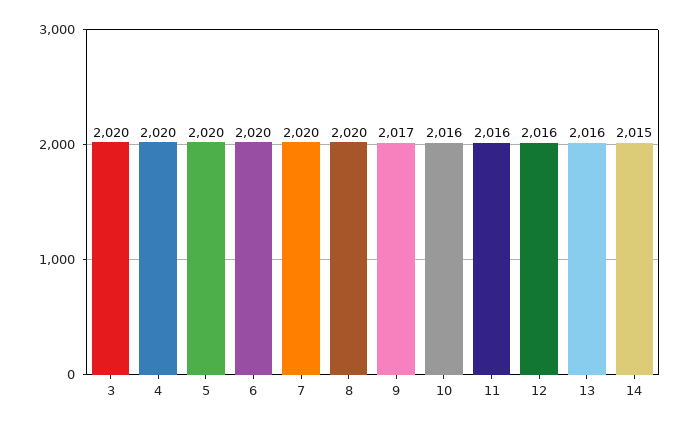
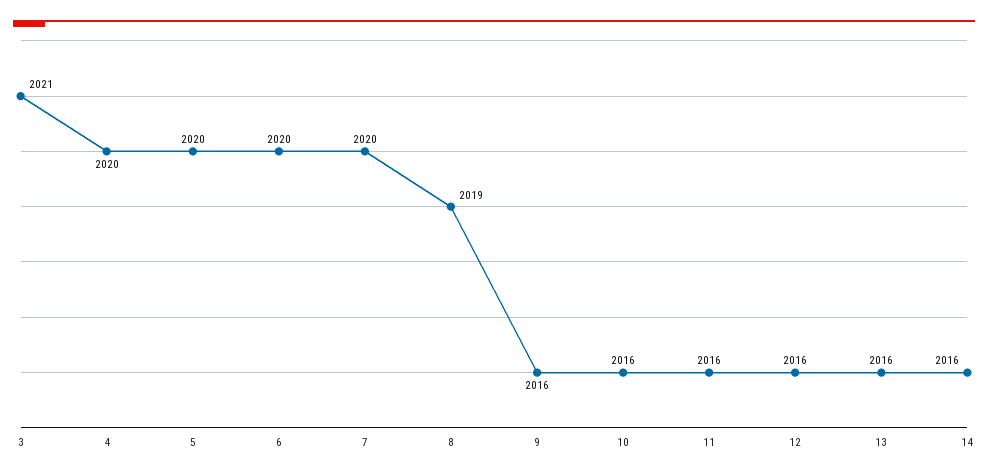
  {
-   "3": 2020,
+   "3": 2021,
    "4": 2020,
    "5": 2020,
    "6": 2020,
    "7": 2020,
-   "8": 2020,
+   "8": 2019,
-   "9": 2017,
+   "9": 2016,
    "10": 2016,
    "11": 2016,
    "12": 2016,
    "13": 2016,
-   "14": 2015
+   "14": 2016
  }

